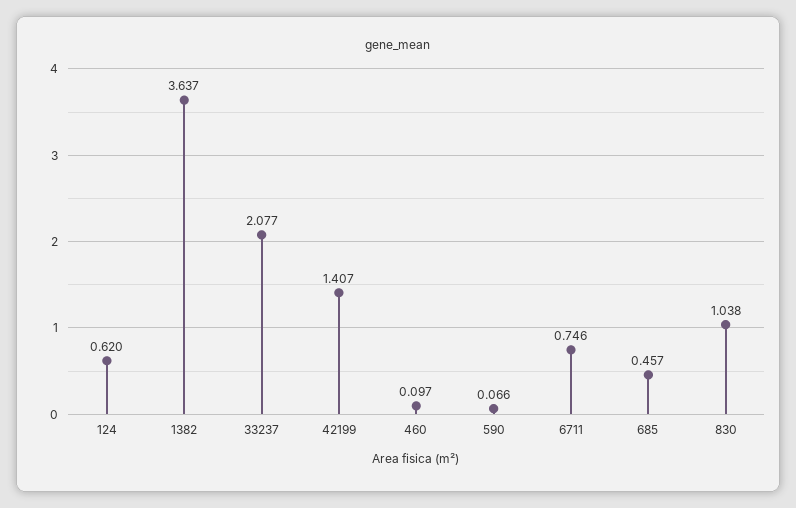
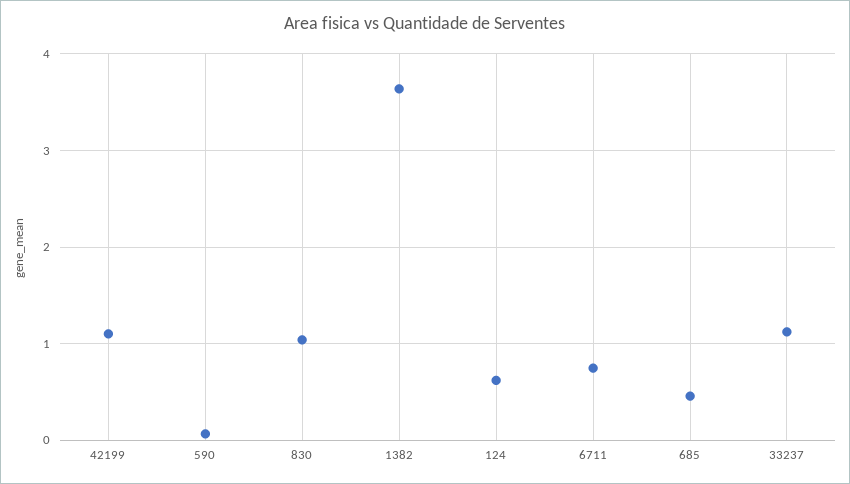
  {
    "124": 0.62,
    "1382": 3.637,
-   "33237": 2.077,
+   "33237": 1.1,
-   "42199": 1.407,
+   "42199": 1.1,
-   "460": 0.097,
    "590": 0.066,
    "6711": 0.746,
    "685": 0.457,
    "830": 1.038
  }

